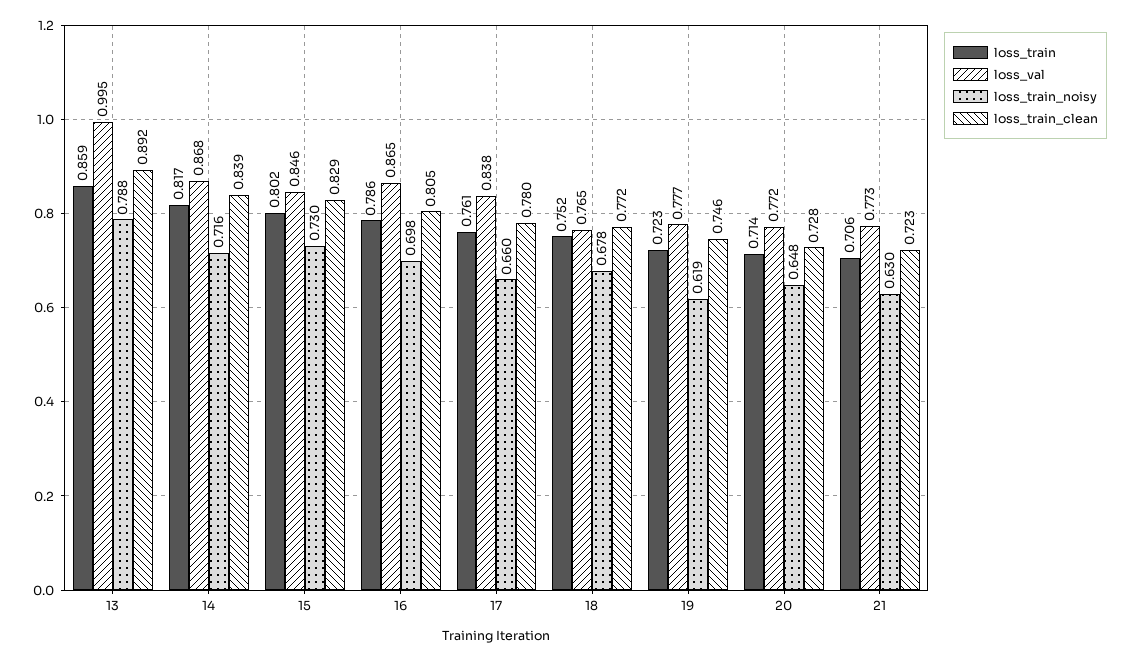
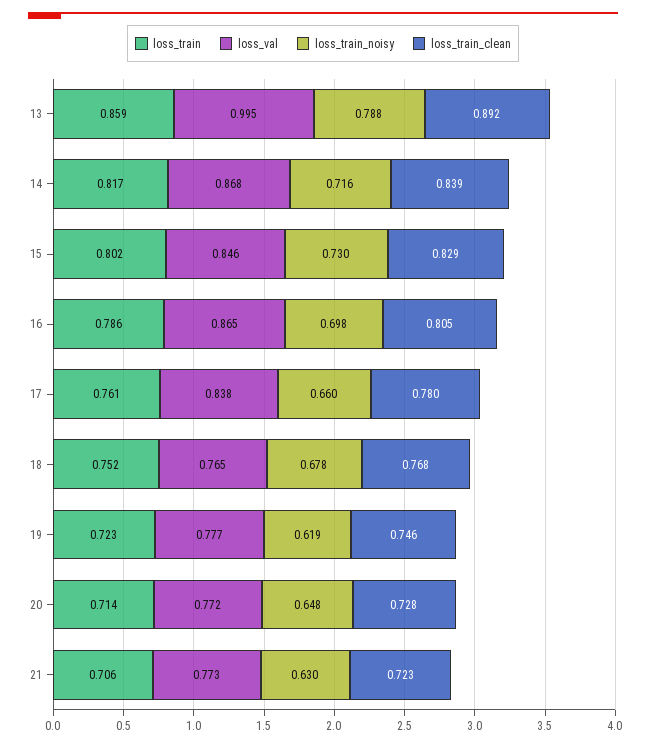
  {
    "loss_train": {
      "13": 0.859,
      "14": 0.817,
      "15": 0.802,
      "16": 0.786,
      "17": 0.761,
      "18": 0.752,
      "19": 0.723,
      "20": 0.714,
      "21": 0.706
    },
    "loss_val": {
      "13": 0.995,
      "14": 0.868,
      "15": 0.846,
      "16": 0.865,
      "17": 0.838,
      "18": 0.765,
      "19": 0.777,
      "20": 0.772,
      "21": 0.773
    },
    "loss_train_noisy": {
      "13": 0.788,
      "14": 0.716,
      "15": 0.73,
      "16": 0.698,
      "17": 0.66,
      "18": 0.678,
      "19": 0.619,
      "20": 0.648,
      "21": 0.63
    },
    "loss_train_clean": {
      "13": 0.892,
      "14": 0.839,
      "15": 0.829,
      "16": 0.805,
      "17": 0.78,
-     "18": 0.772,
+     "18": 0.768,
      "19": 0.746,
      "20": 0.728,
      "21": 0.723
    }
  }

